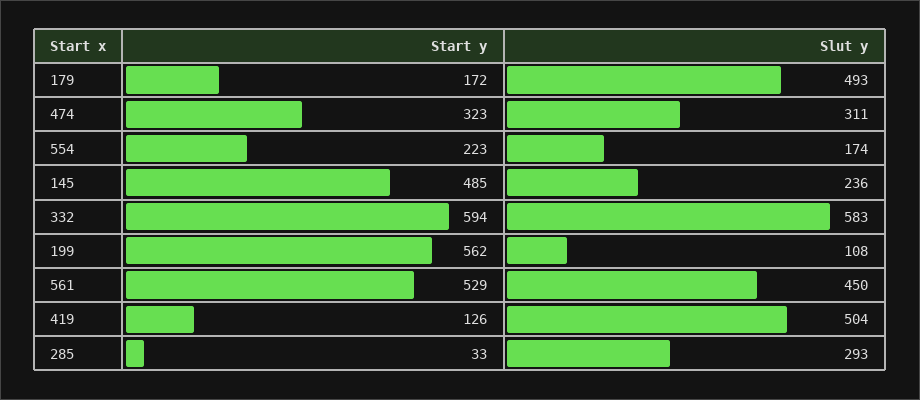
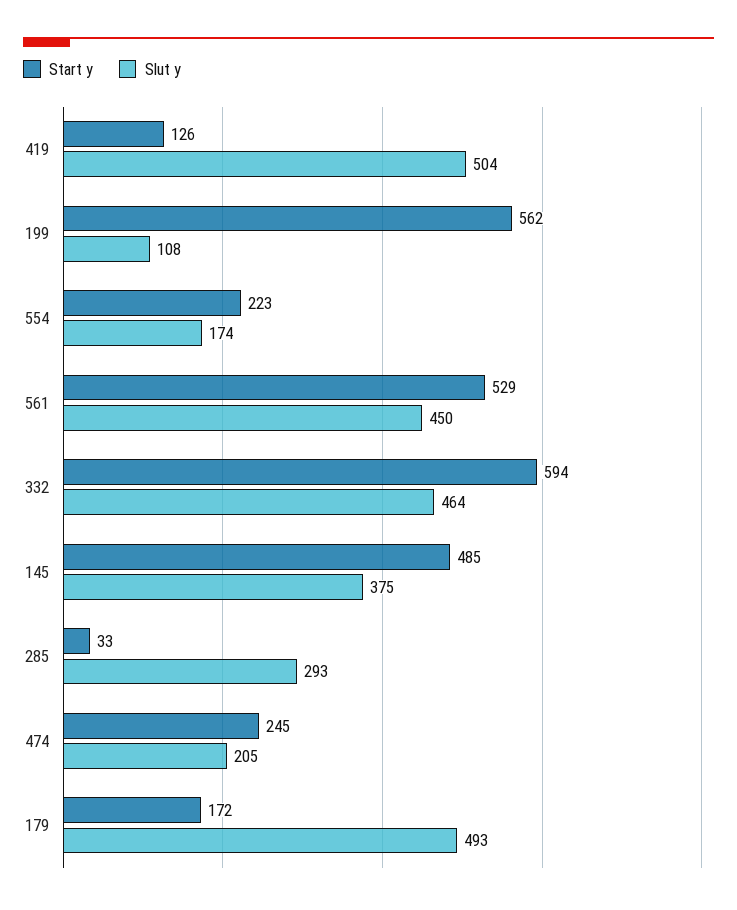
  {
    "Start y": {
      "179": 172,
-     "474": 323,
+     "474": 245,
      "554": 223,
      "145": 485,
      "332": 594,
      "199": 562,
      "561": 529,
      "419": 126,
      "285": 33
    },
    "Slut y": {
      "179": 493,
-     "474": 311,
+     "474": 205,
      "554": 174,
-     "145": 236,
+     "145": 375,
-     "332": 583,
+     "332": 464,
      "199": 108,
      "561": 450,
      "419": 504,
      "285": 293
    }
  }

